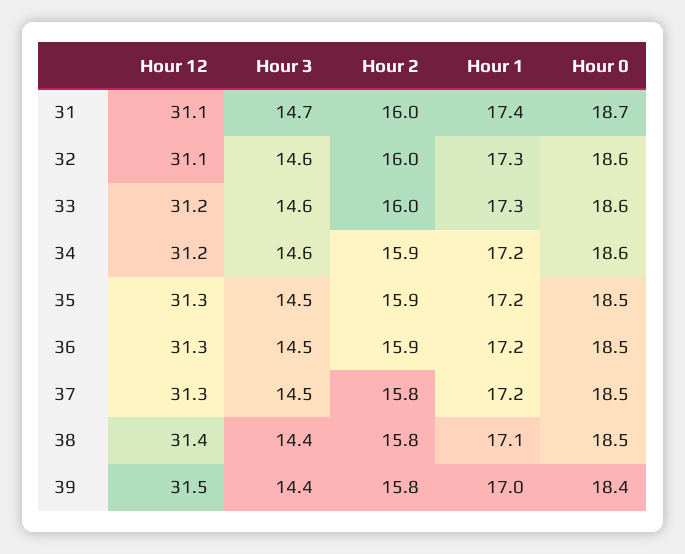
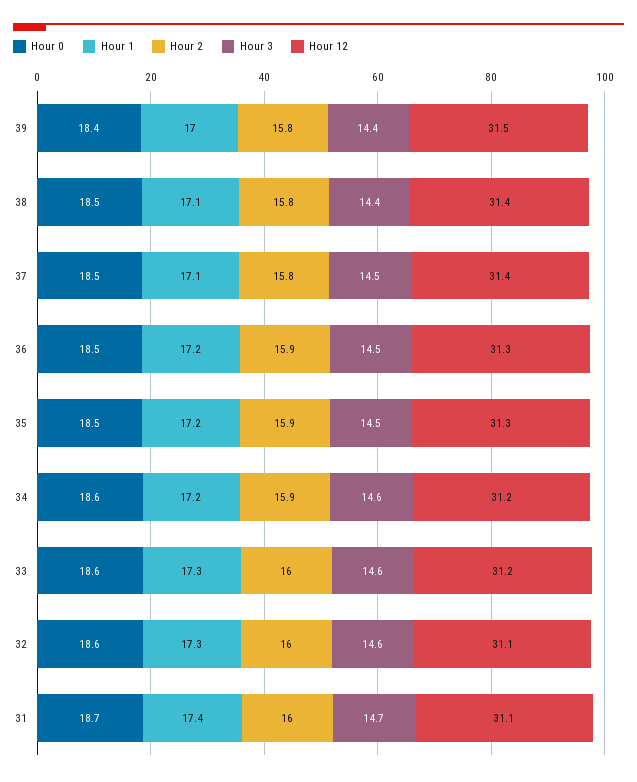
  {
    "Hour 12": {
      "31": 31.1,
      "32": 31.1,
      "33": 31.2,
      "34": 31.2,
      "35": 31.3,
      "36": 31.3,
-     "37": 31.3,
+     "37": 31.4,
      "38": 31.4,
      "39": 31.5
    },
    "Hour 3": {
      "31": 14.7,
      "32": 14.6,
      "33": 14.6,
      "34": 14.6,
      "35": 14.5,
      "36": 14.5,
      "37": 14.5,
      "38": 14.4,
      "39": 14.4
    },
    "Hour 2": {
      "31": 16,
      "32": 16,
      "33": 16,
      "34": 15.9,
      "35": 15.9,
      "36": 15.9,
      "37": 15.8,
      "38": 15.8,
      "39": 15.8
    },
    "Hour 1": {
      "31": 17.4,
      "32": 17.3,
      "33": 17.3,
      "34": 17.2,
      "35": 17.2,
      "36": 17.2,
-     "37": 17.2,
+     "37": 17.1,
      "38": 17.1,
      "39": 17
    },
    "Hour 0": {
      "31": 18.7,
      "32": 18.6,
      "33": 18.6,
      "34": 18.6,
      "35": 18.5,
      "36": 18.5,
      "37": 18.5,
      "38": 18.5,
      "39": 18.4
    }
  }

